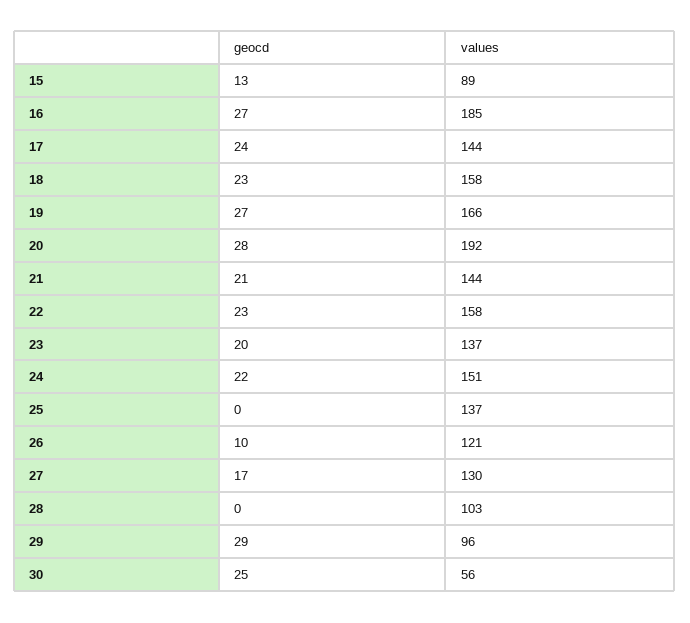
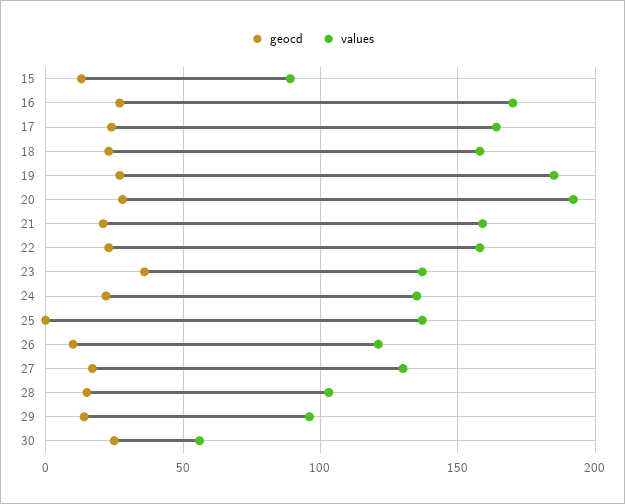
  {
    "geocd": {
      "15": 13,
      "16": 27,
      "17": 24,
      "18": 23,
      "19": 27,
      "20": 28,
      "21": 21,
      "22": 23,
-     "23": 20,
+     "23": 35,
      "24": 22,
      "25": 0,
      "26": 10,
      "27": 17,
-     "28": 0,
+     "28": 15,
-     "29": 29,
+     "29": 15,
      "30": 25
    },
    "values": {
      "15": 89,
-     "16": 185,
+     "16": 170,
-     "17": 144,
+     "17": 165,
      "18": 158,
-     "19": 166,
+     "19": 185,
      "20": 192,
-     "21": 144,
+     "21": 160,
      "22": 158,
      "23": 137,
-     "24": 151,
+     "24": 135,
      "25": 137,
      "26": 121,
      "27": 130,
      "28": 103,
      "29": 96,
      "30": 56
    }
  }

